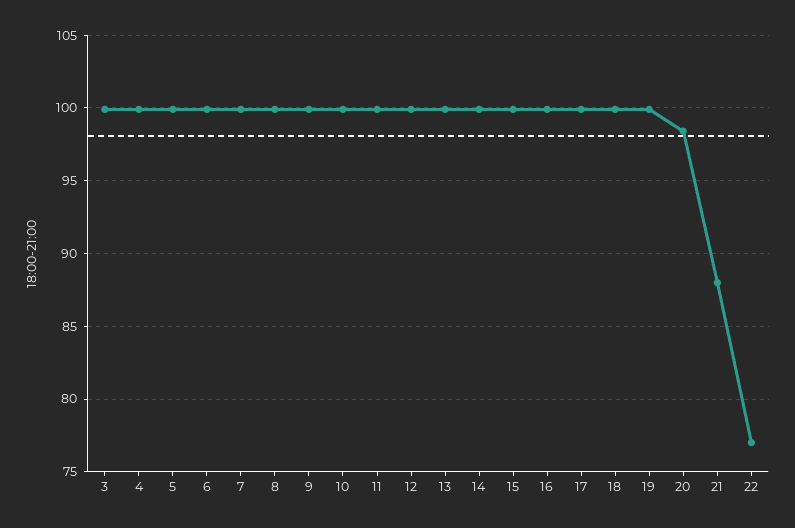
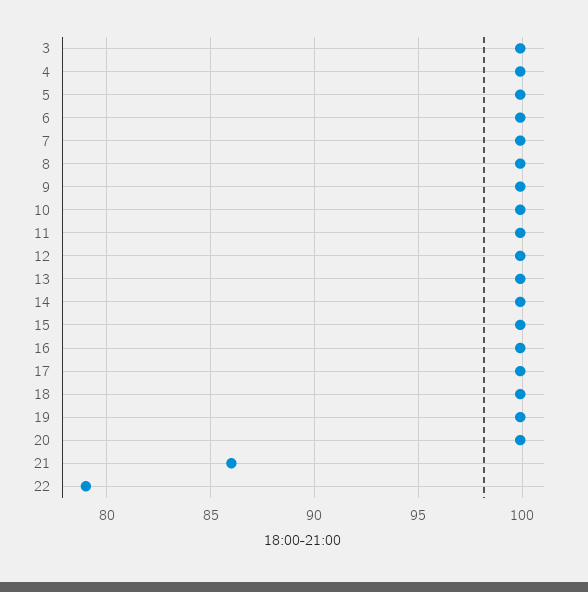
  {
    "3": 100,
    "4": 100,
    "5": 100,
    "6": 100,
    "7": 100,
    "8": 100,
    "9": 100,
    "10": 100,
    "11": 100,
    "12": 100,
    "13": 100,
    "14": 100,
    "15": 100,
    "16": 100,
    "17": 100,
    "18": 100,
    "19": 100,
-   "20": 98.5,
+   "20": 100,
-   "21": 88,
+   "21": 86,
-   "22": 77
+   "22": 79
  }

